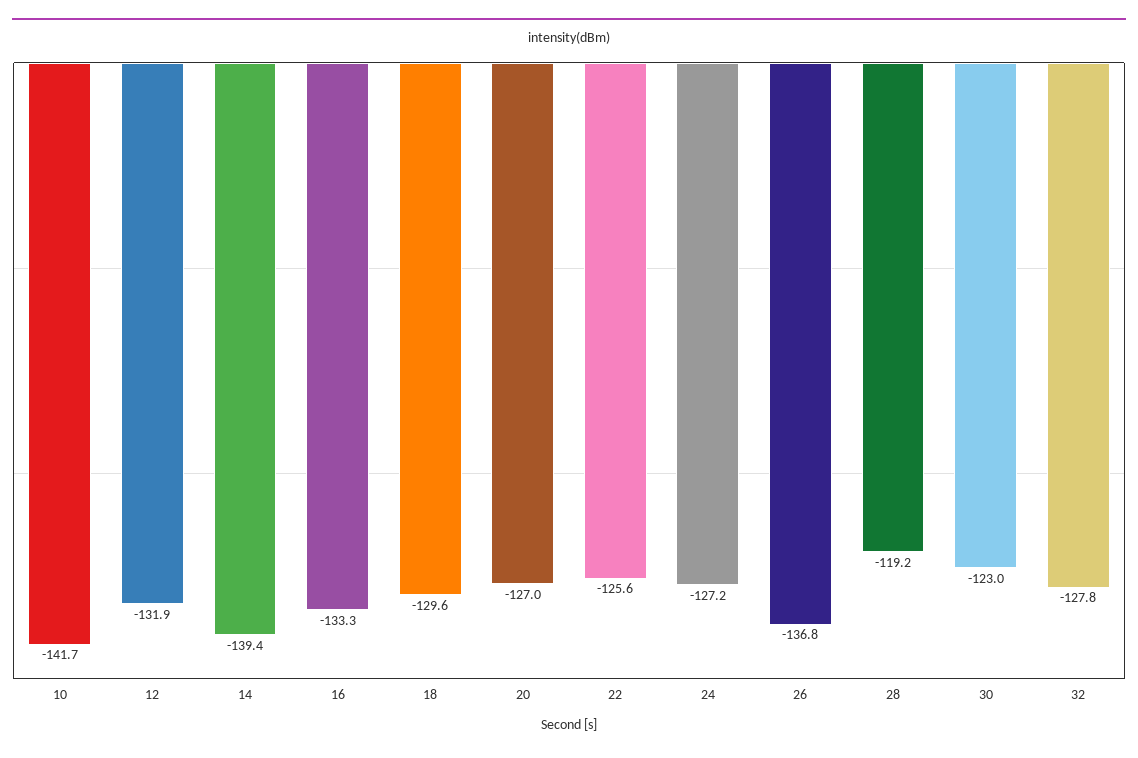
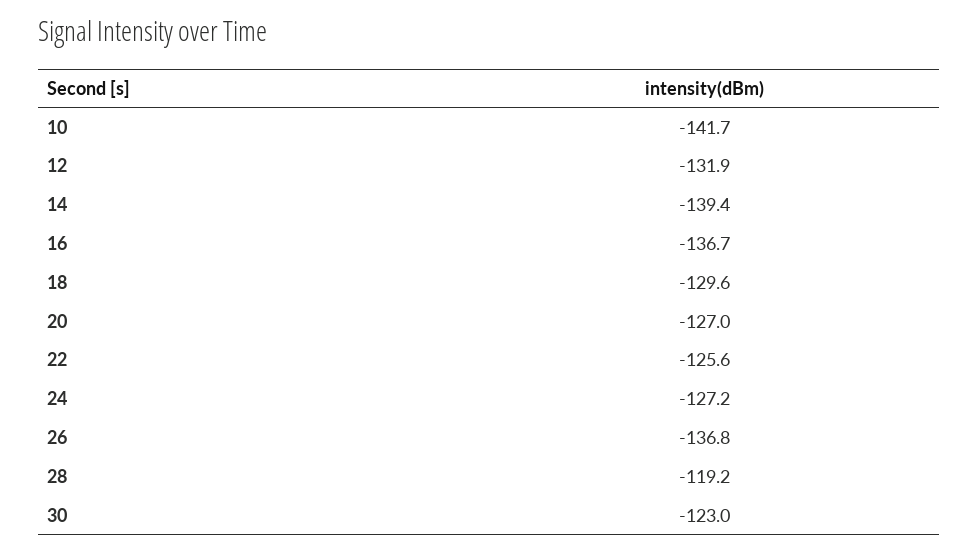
  {
    "10": -141.7,
    "12": -131.9,
    "14": -139.4,
-   "16": -133.3,
+   "16": -136.7,
    "18": -129.6,
    "20": -127,
    "22": -125.6,
    "24": -127.2,
    "26": -136.8,
    "28": -119.2,
-   "30": -123,
+   "30": -123
-   "32": -127.8
  }

